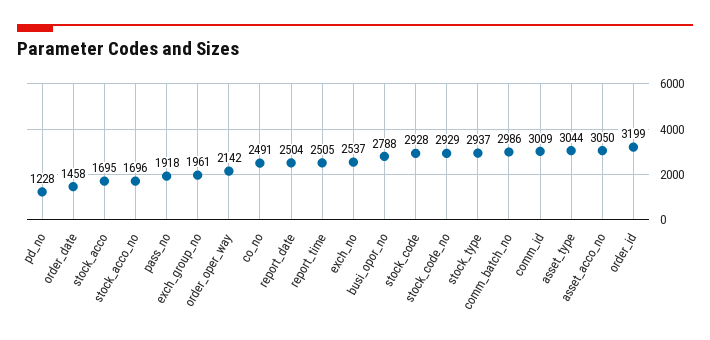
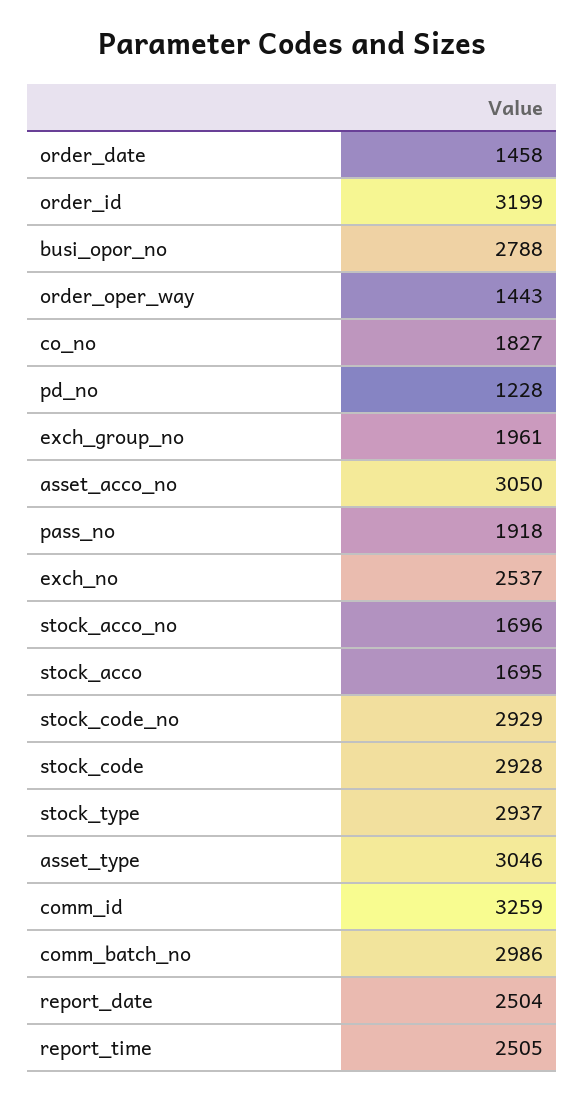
  {
    "pd_no": 1228,
    "order_date": 1458,
    "stock_acco": 1695,
    "stock_acco_no": 1696,
    "pass_no": 1918,
    "exch_group_no": 1961,
-   "order_oper_way": 2142,
+   "order_oper_way": 1443,
-   "co_no": 2491,
+   "co_no": 1827,
    "report_date": 2504,
    "report_time": 2505,
    "exch_no": 2537,
    "busi_opor_no": 2788,
    "stock_code": 2928,
    "stock_code_no": 2929,
    "stock_type": 2937,
    "comm_batch_no": 2986,
-   "comm_id": 3009,
+   "comm_id": 3259,
-   "asset_type": 3044,
+   "asset_type": 3046,
    "asset_acco_no": 3050,
    "order_id": 3199
  }

